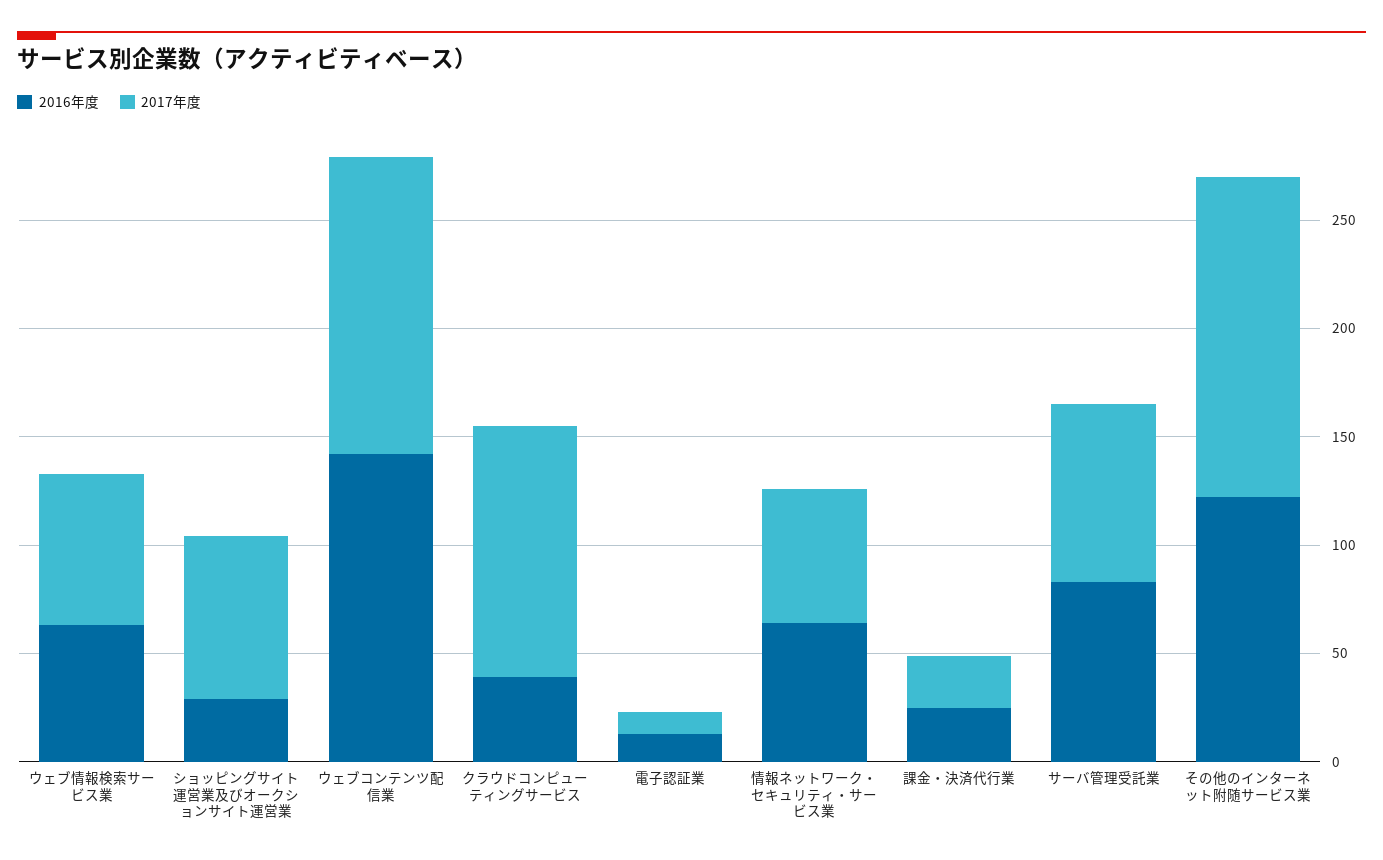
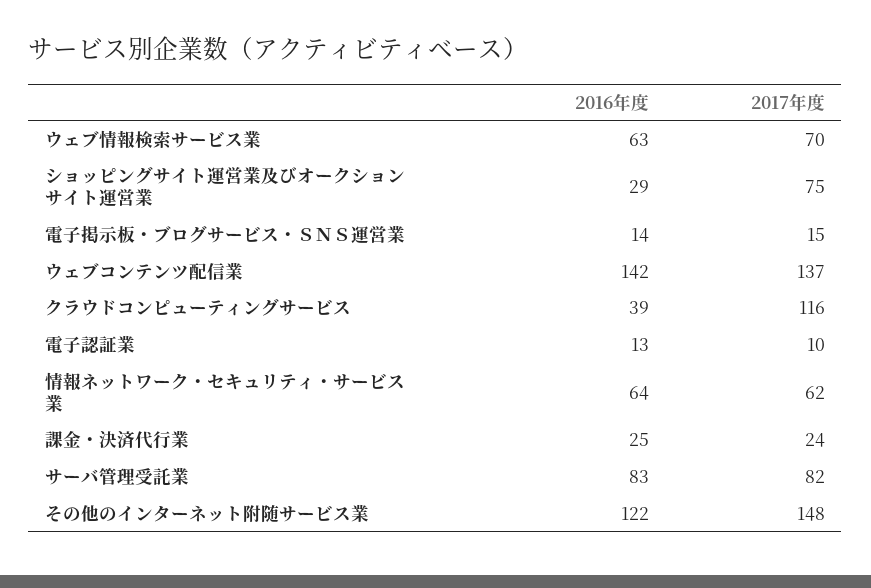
  {
    "2016年度": {
      "ウェブ情報検索サービス業": 63,
      "ショッピングサイト運営業及びオークションサイト運営業": 29,
      "ウェブコンテンツ配信業": 142,
      "クラウドコンピューティングサービス": 39,
      "電子認証業": 13,
      "情報ネットワーク・セキュリティ・サービス業": 64,
      "課金・決済代行業": 25,
      "サーバ管理受託業": 83,
-     "その他のインターネット附随サービス業": 122
+     "その他のインターネット附随サービス業": 122,
+     "電子掲示板・ブログサービス・ＳＮＳ運営業": 14
    },
    "2017年度": {
      "ウェブ情報検索サービス業": 70,
      "ショッピングサイト運営業及びオークションサイト運営業": 75,
      "ウェブコンテンツ配信業": 137,
      "クラウドコンピューティングサービス": 116,
      "電子認証業": 10,
      "情報ネットワーク・セキュリティ・サービス業": 62,
      "課金・決済代行業": 24,
      "サーバ管理受託業": 82,
-     "その他のインターネット附随サービス業": 148
+     "その他のインターネット附随サービス業": 148,
+     "電子掲示板・ブログサービス・ＳＮＳ運営業": 15
    }
  }

